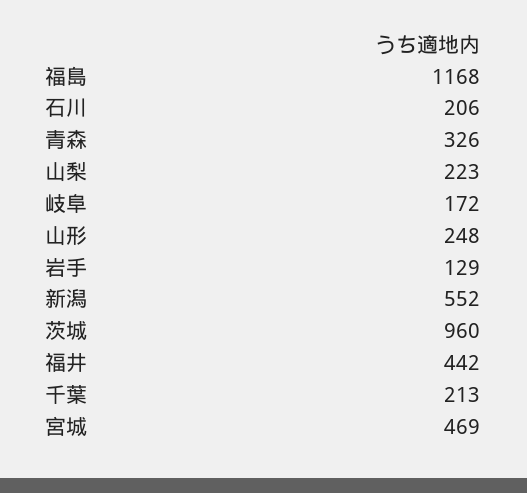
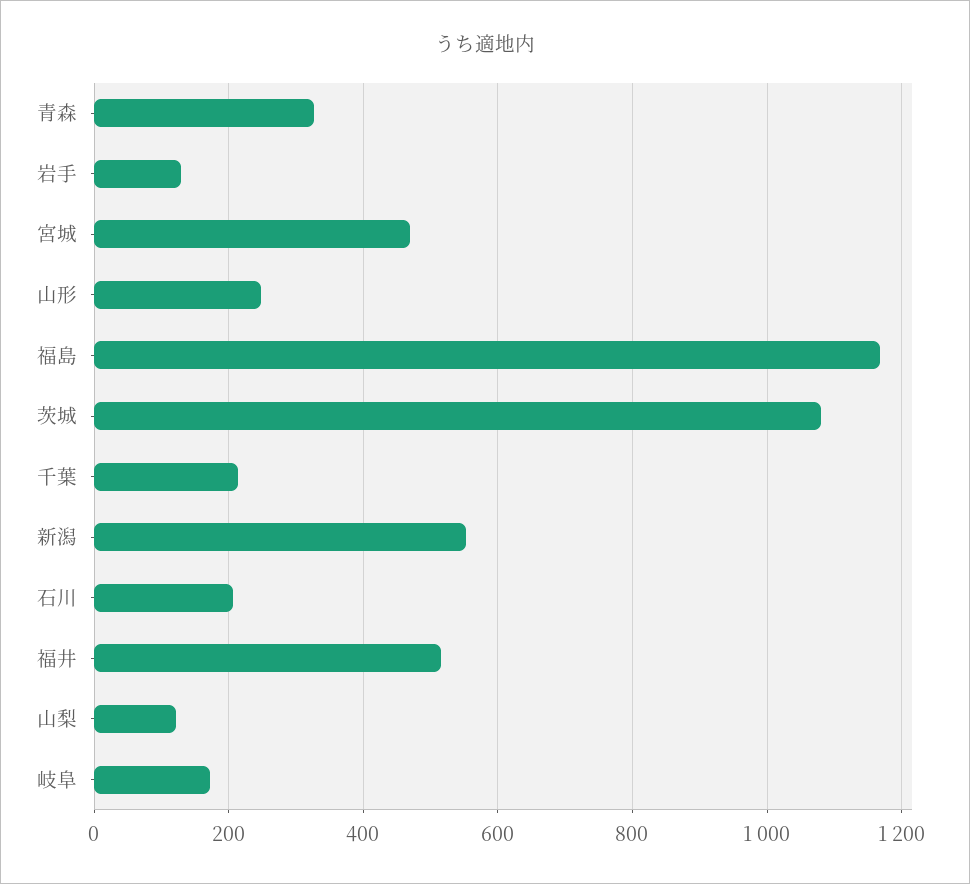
  {
    "福島": 1168,
    "石川": 206,
    "青森": 326,
-   "山梨": 223,
+   "山梨": 120,
    "岐阜": 172,
    "山形": 248,
    "岩手": 129,
    "新潟": 552,
-   "茨城": 960,
+   "茨城": 1080,
-   "福井": 442,
+   "福井": 520,
    "千葉": 213,
    "宮城": 469
  }

